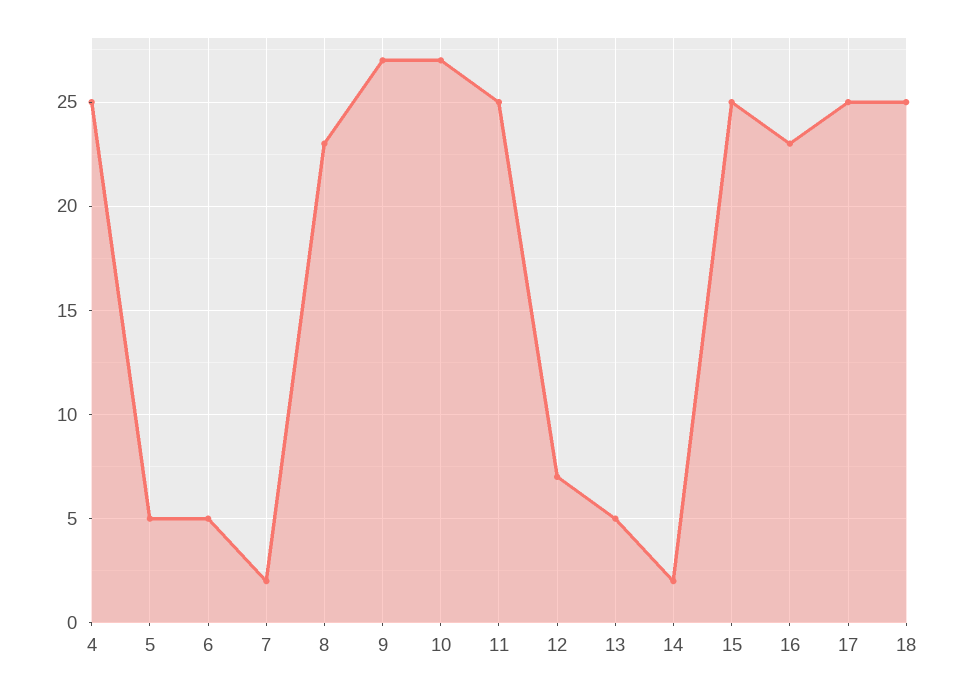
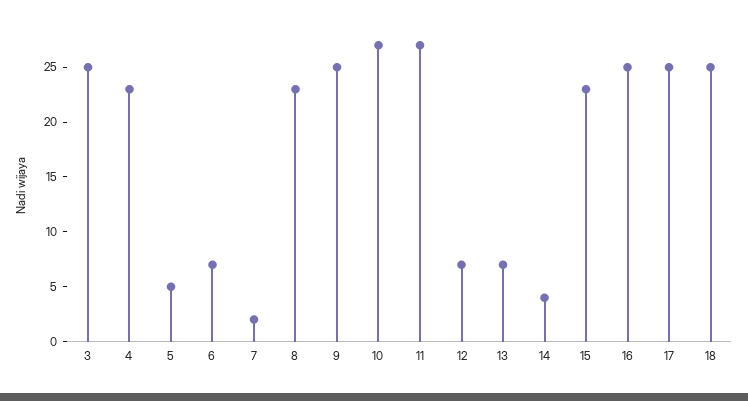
  {
-   "4": 25,
+   "4": 23,
    "5": 5,
-   "6": 5,
+   "6": 7,
    "7": 2,
    "8": 23,
-   "9": 27,
+   "9": 25,
    "10": 27,
-   "11": 25,
+   "11": 27,
    "12": 7,
-   "13": 5,
+   "13": 7,
-   "14": 2,
+   "14": 4,
-   "15": 25,
+   "15": 23,
-   "16": 23,
+   "16": 25,
    "17": 25,
-   "18": 25
+   "18": 25,
+   "3": 25
  }

